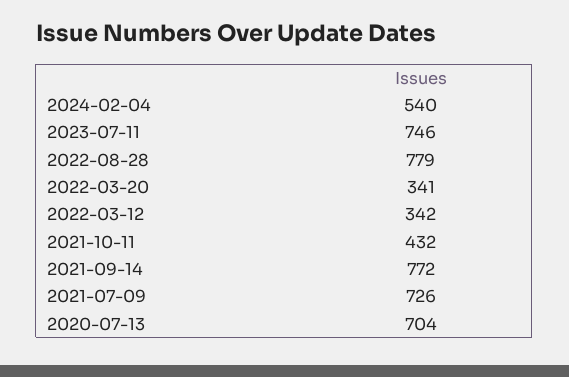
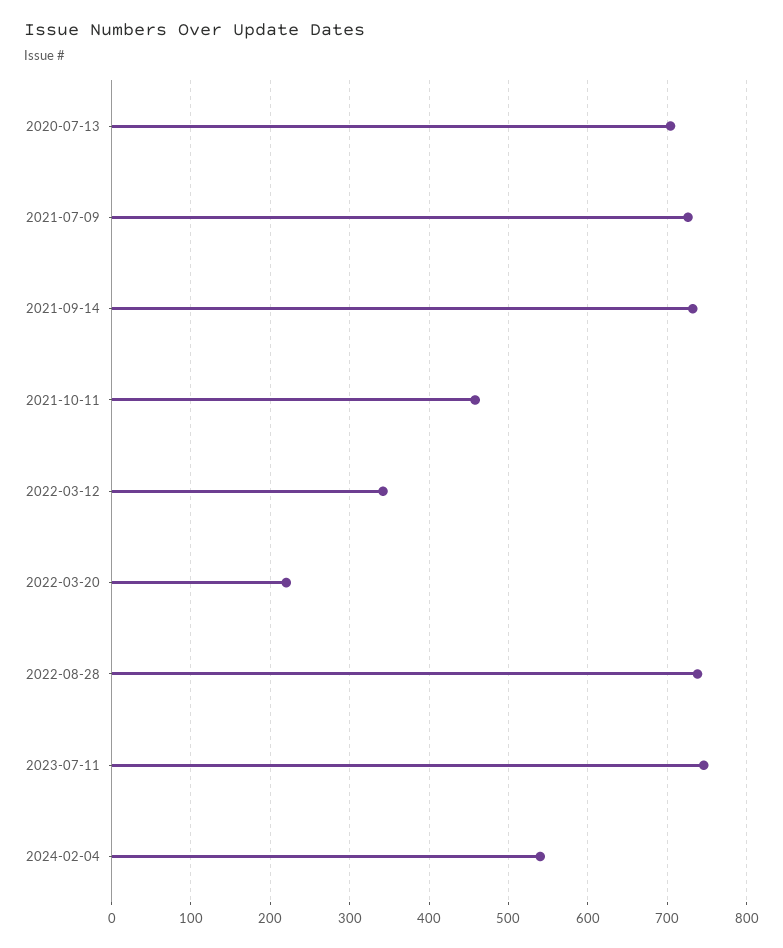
  {
    "2024-02-04": 540,
    "2023-07-11": 746,
-   "2022-08-28": 779,
+   "2022-08-28": 740,
-   "2022-03-20": 341,
+   "2022-03-20": 220,
    "2022-03-12": 342,
-   "2021-10-11": 432,
+   "2021-10-11": 460,
-   "2021-09-14": 772,
+   "2021-09-14": 730,
    "2021-07-09": 726,
    "2020-07-13": 704
  }

